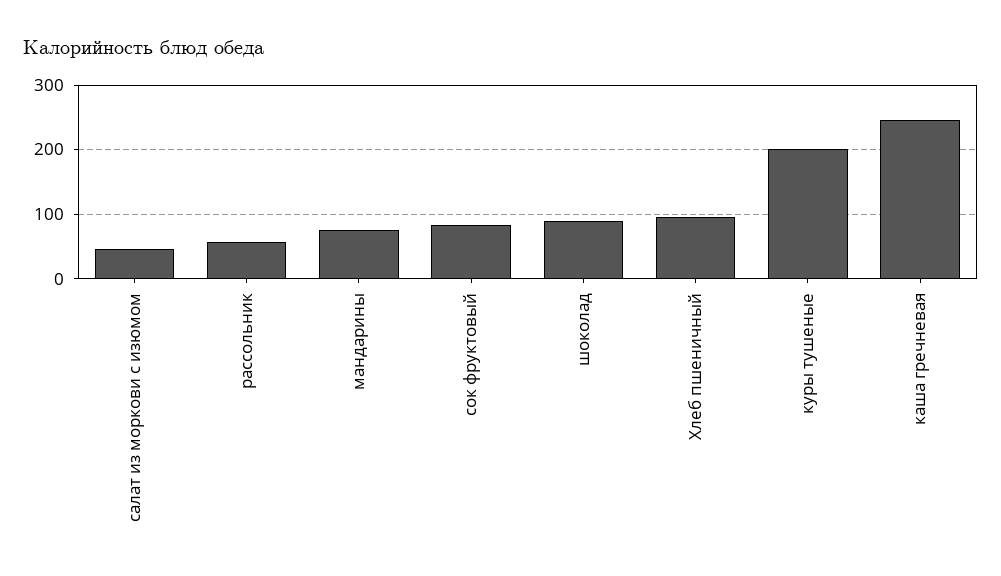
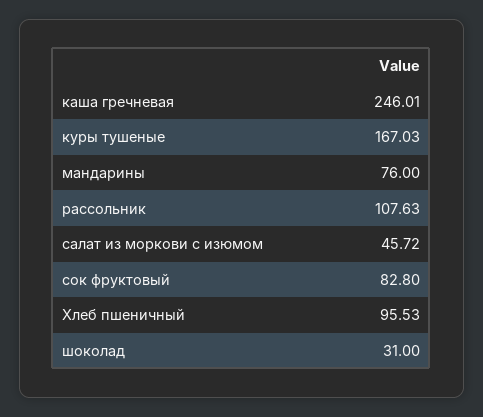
  {
    "салат из моркови с изюмом": 45.72,
-   "рассольник": 60,
+   "рассольник": 107.63,
    "мандарины": 76,
    "сок фруктовый": 82.8,
-   "шоколад": 90,
+   "шоколад": 31,
    "Хлеб пшеничный": 95.53,
-   "куры тушеные": 200,
+   "куры тушеные": 167.03,
    "каша гречневая": 246.01
  }

